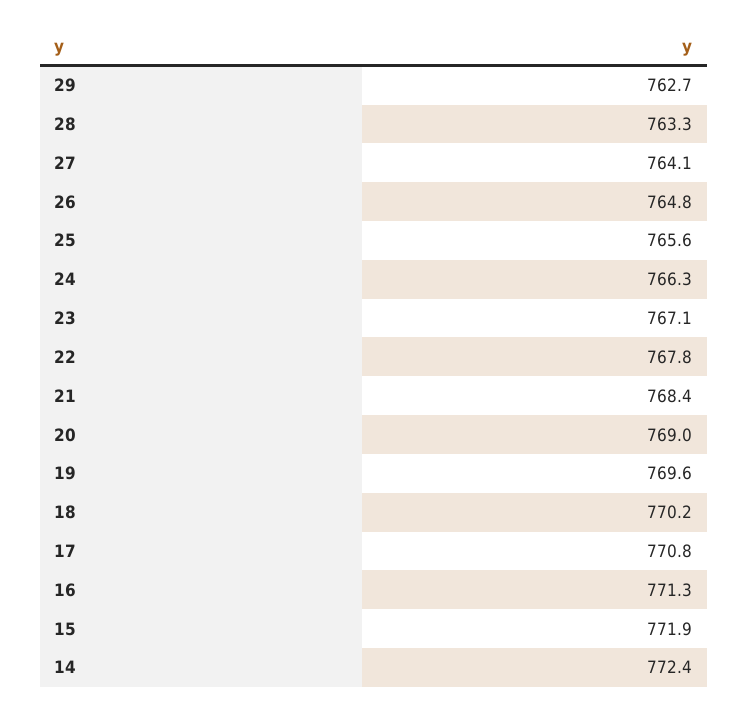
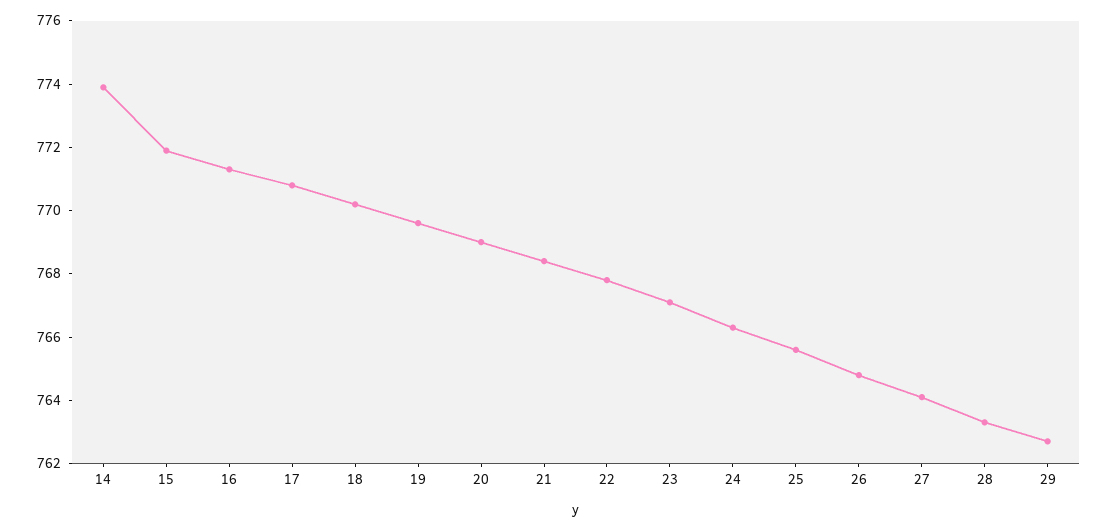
  {
    "29": 762.7,
    "28": 763.3,
    "27": 764.1,
    "26": 764.8,
    "25": 765.6,
    "24": 766.3,
    "23": 767.1,
    "22": 767.8,
    "21": 768.4,
    "20": 769,
    "19": 769.6,
    "18": 770.2,
    "17": 770.8,
    "16": 771.3,
    "15": 771.9,
-   "14": 772.4
+   "14": 774
  }

